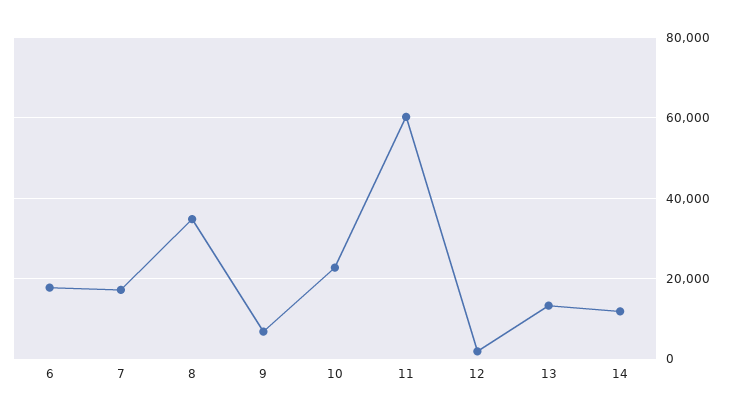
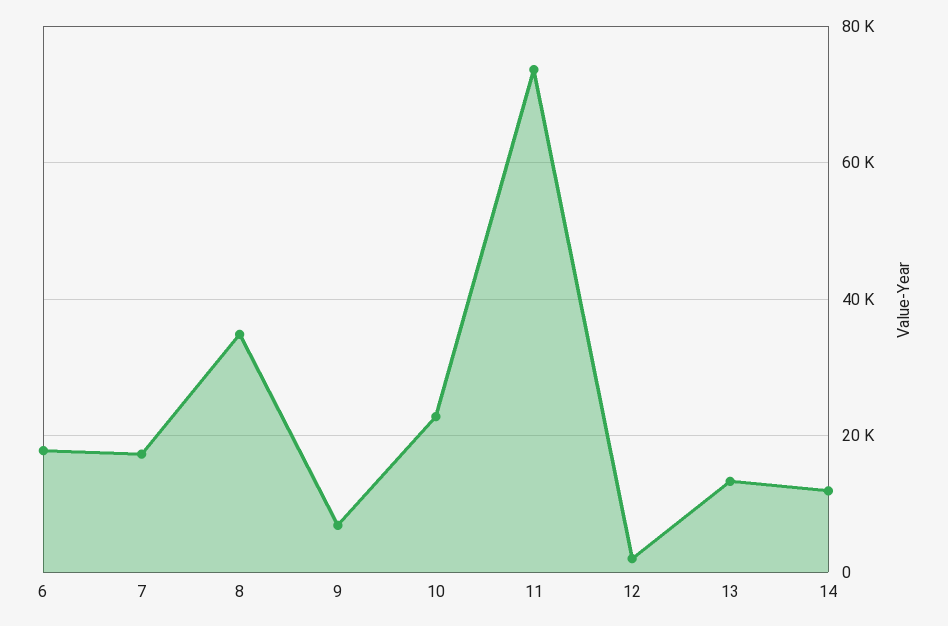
  {
    "6": 18000,
    "7": 18000,
    "8": 34000,
    "9": 6000,
    "10": 22000,
-   "11": 60000,
+   "11": 74000,
    "12": 2000,
    "13": 14000,
    "14": 12000
  }

